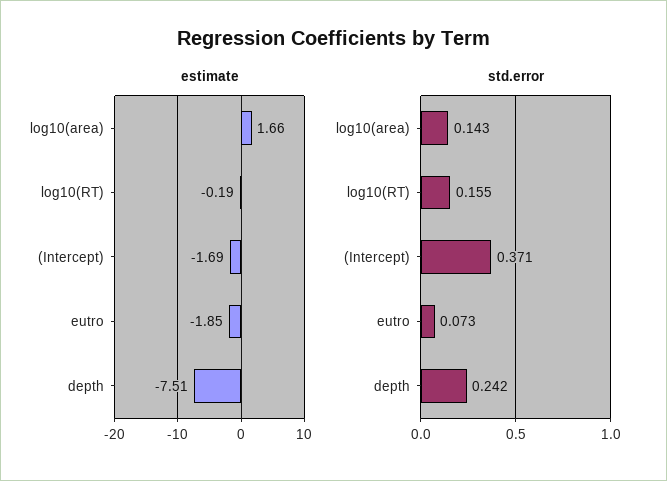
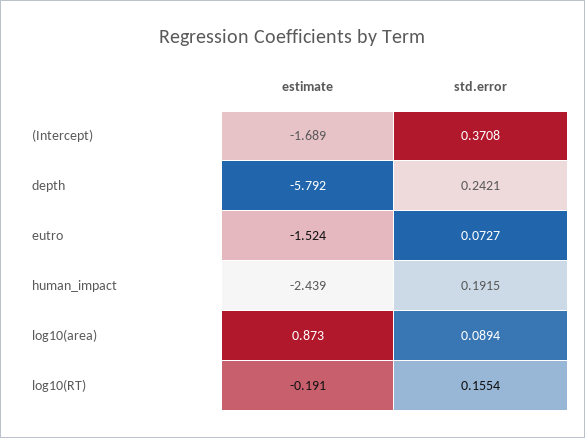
  {
    "estimate": {
-     "log10(area)": 1.66,
+     "log10(area)": 0.873,
      "log10(RT)": -0.191,
      "(Intercept)": -1.689,
-     "eutro": -1.85,
+     "eutro": -1.524,
-     "depth": -7.51
+     "depth": -5.792,
+     "human_impact": -2.439
    },
    "std.error": {
-     "log10(area)": 0.143,
+     "log10(area)": 0.0894,
      "log10(RT)": 0.1554,
      "(Intercept)": 0.3708,
      "eutro": 0.0727,
-     "depth": 0.2421
+     "depth": 0.2421,
+     "human_impact": 0.1915
    }
  }

